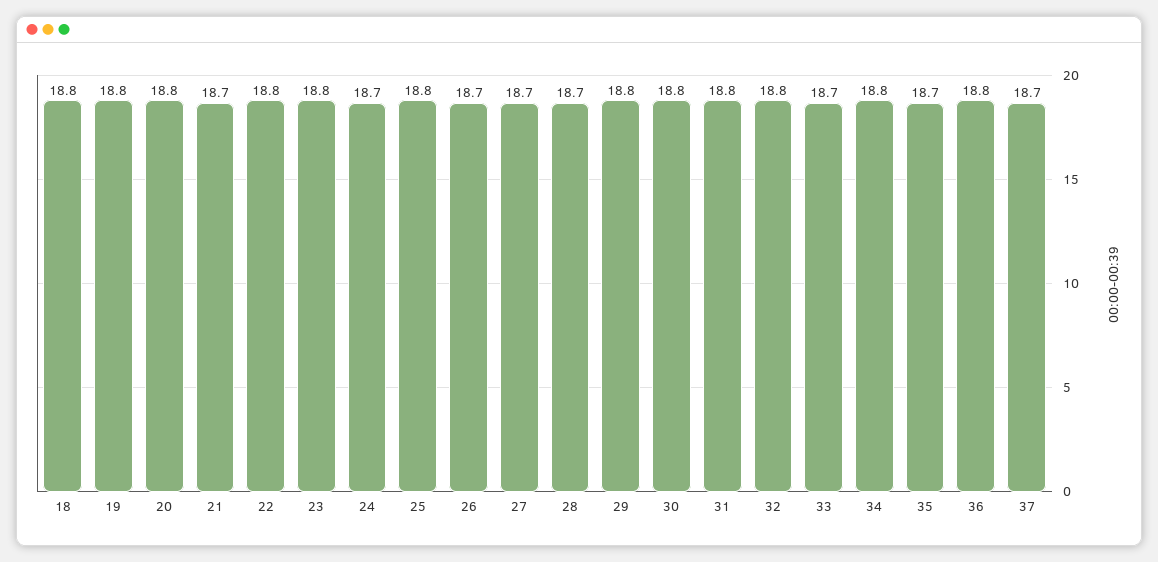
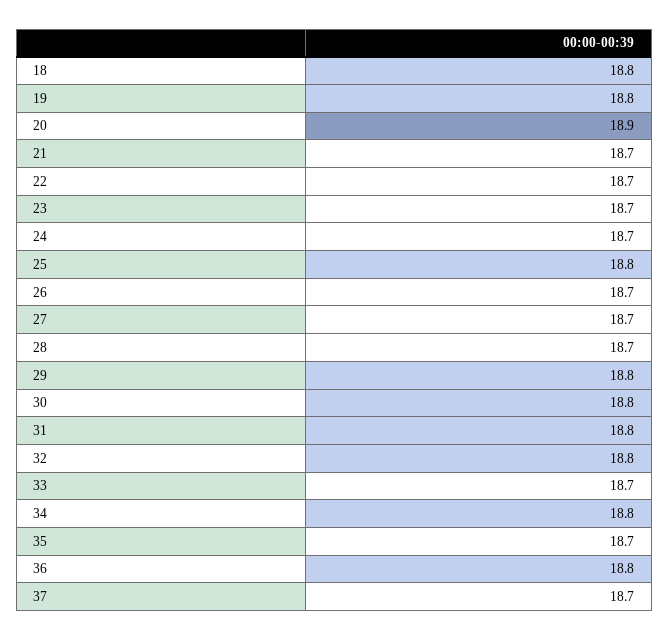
  {
    "18": 18.8,
    "19": 18.8,
-   "20": 18.8,
+   "20": 18.9,
    "21": 18.7,
-   "22": 18.8,
+   "22": 18.7,
-   "23": 18.8,
+   "23": 18.7,
    "24": 18.7,
    "25": 18.8,
    "26": 18.7,
    "27": 18.7,
    "28": 18.7,
    "29": 18.8,
    "30": 18.8,
    "31": 18.8,
    "32": 18.8,
    "33": 18.7,
    "34": 18.8,
    "35": 18.7,
    "36": 18.8,
    "37": 18.7
  }

